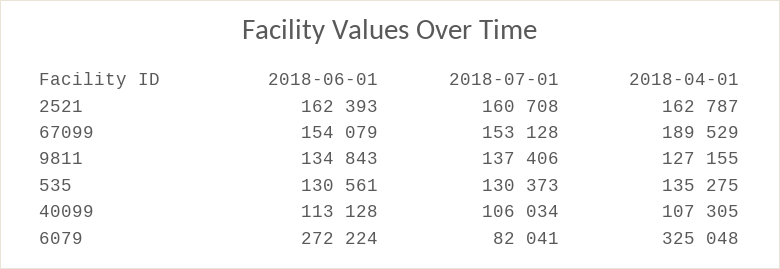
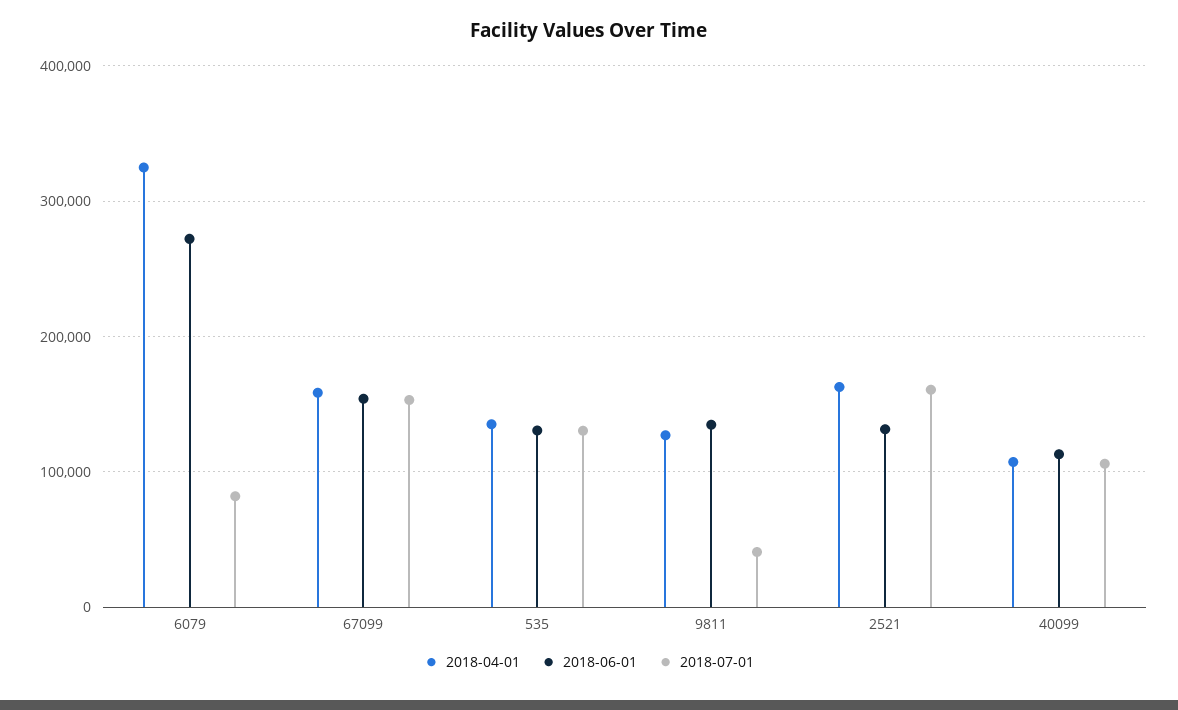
  {
    "2018-06-01": {
-     "2521": 162393,
+     "2521": 130000,
      "67099": 154079,
      "9811": 134843,
      "535": 130561,
      "40099": 113128,
      "6079": 272224
    },
    "2018-07-01": {
      "2521": 160708,
      "67099": 153128,
-     "9811": 137406,
+     "9811": 40000,
      "535": 130373,
      "40099": 106034,
      "6079": 82041
    },
    "2018-04-01": {
      "2521": 162787,
-     "67099": 189529,
+     "67099": 160000,
      "9811": 127155,
      "535": 135275,
      "40099": 107305,
      "6079": 325048
    }
  }

